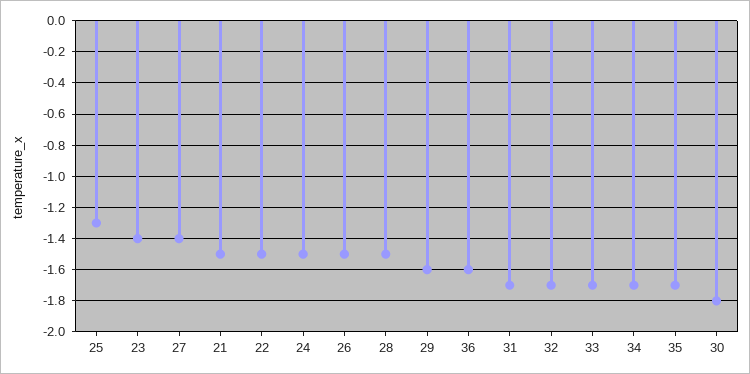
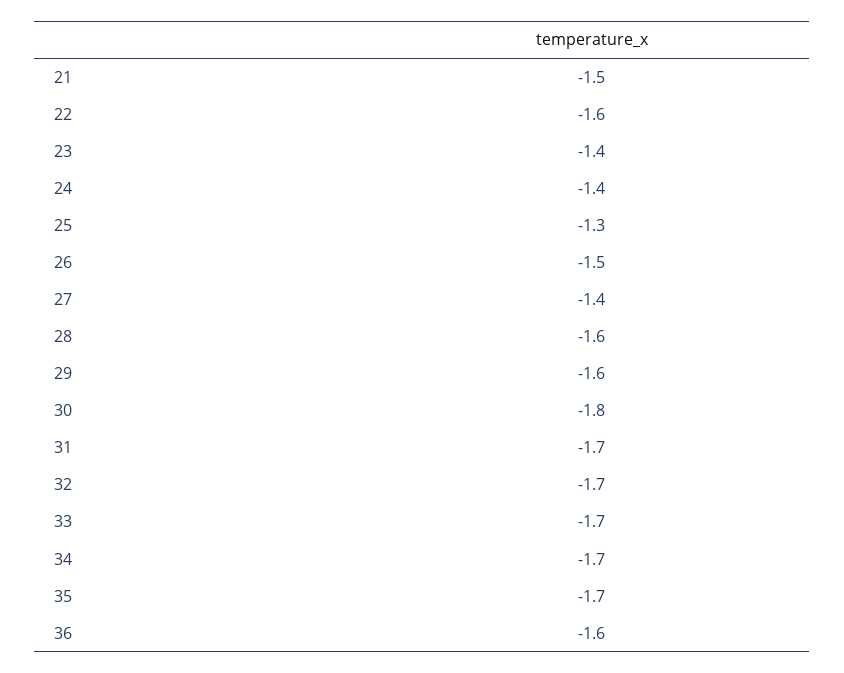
  {
    "25": -1.3,
    "23": -1.4,
    "27": -1.4,
    "21": -1.5,
-   "22": -1.5,
+   "22": -1.6,
-   "24": -1.5,
+   "24": -1.4,
    "26": -1.5,
-   "28": -1.5,
+   "28": -1.6,
    "29": -1.6,
    "36": -1.6,
    "31": -1.7,
    "32": -1.7,
    "33": -1.7,
    "34": -1.7,
    "35": -1.7,
    "30": -1.8
  }

